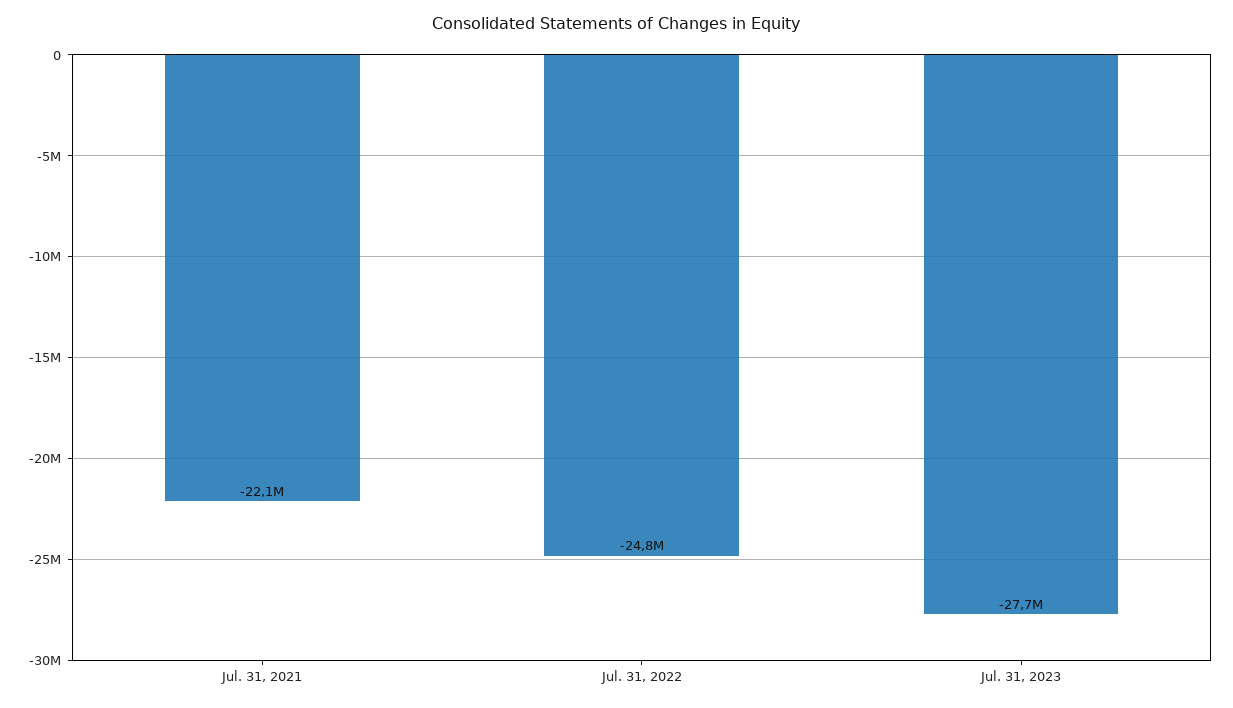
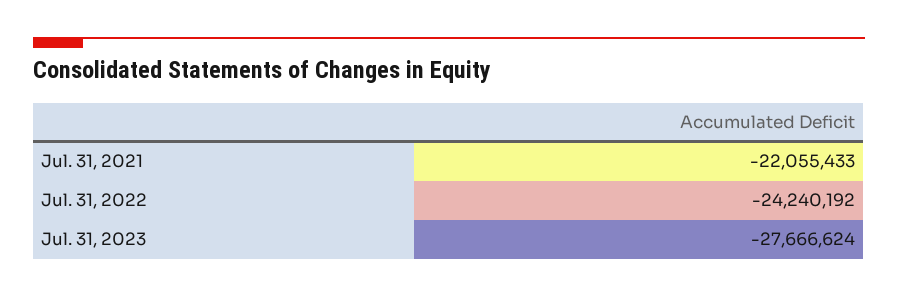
  {
    "Jul. 31, 2021": -22055433,
-   "Jul. 31, 2022": -24800000,
+   "Jul. 31, 2022": -24240192,
    "Jul. 31, 2023": -27666624
  }

